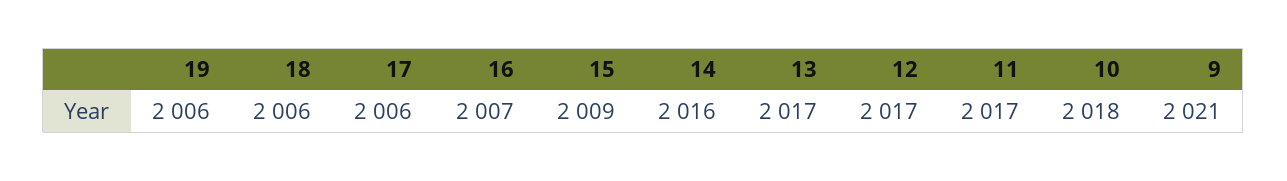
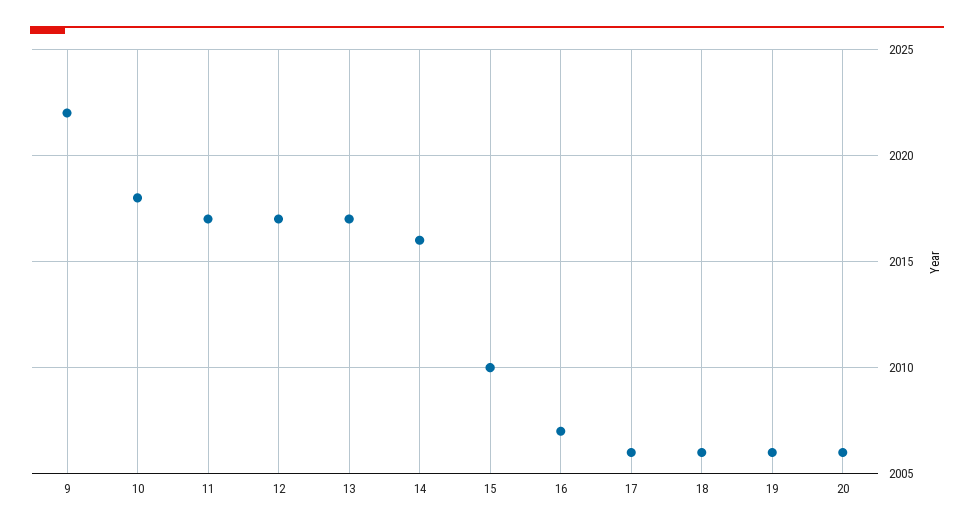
  {
    "19": 2006,
    "18": 2006,
    "17": 2006,
    "16": 2007,
-   "15": 2009,
+   "15": 2010,
    "14": 2016,
    "13": 2017,
    "12": 2017,
    "11": 2017,
    "10": 2018,
-   "9": 2021
+   "9": 2022,
+   "20": 2006
  }

